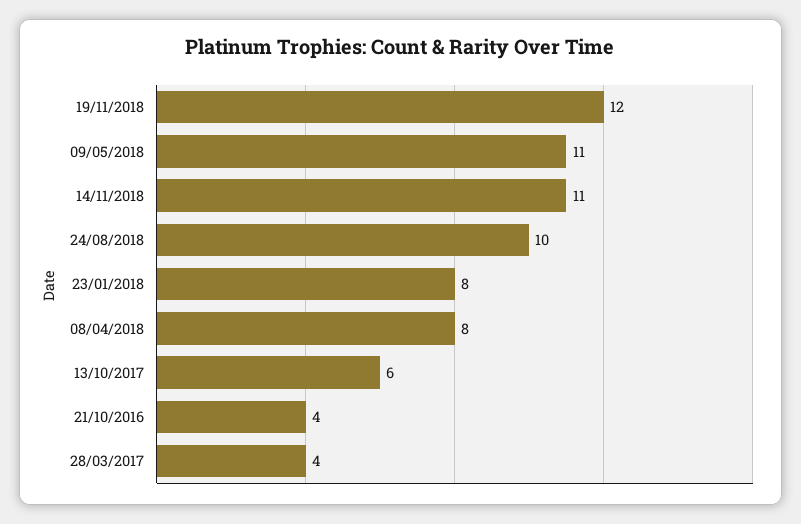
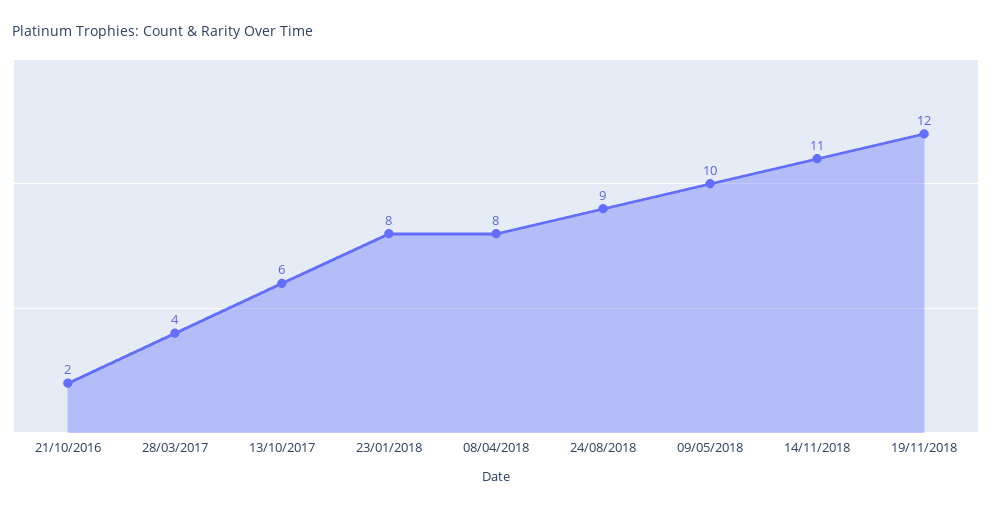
  {
    "19/11/2018": 12,
-   "09/05/2018": 11,
+   "09/05/2018": 10,
    "14/11/2018": 11,
-   "24/08/2018": 10,
+   "24/08/2018": 9,
    "23/01/2018": 8,
    "08/04/2018": 8,
    "13/10/2017": 6,
-   "21/10/2016": 4,
+   "21/10/2016": 2,
    "28/03/2017": 4
  }

